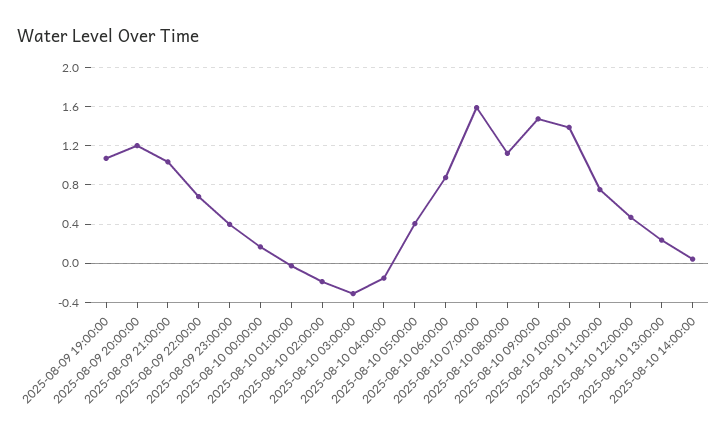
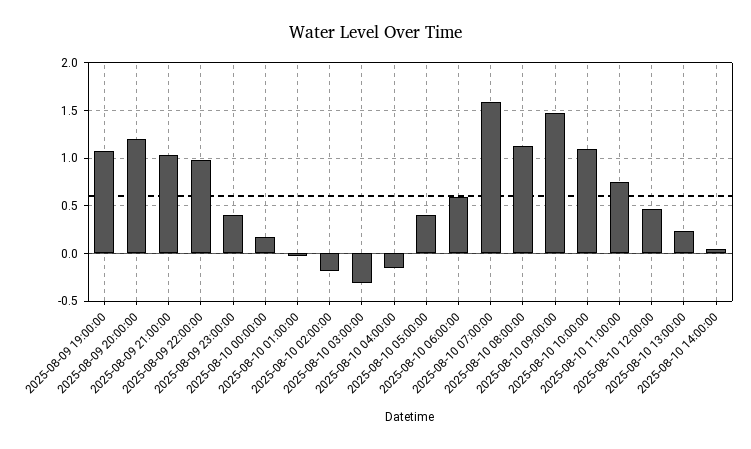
  {
    "2025-08-09 19:00:00": 1.1,
    "2025-08-09 20:00:00": 1.2,
    "2025-08-09 21:00:00": 1,
-   "2025-08-09 22:00:00": 0.7,
+   "2025-08-09 22:00:00": 1,
    "2025-08-09 23:00:00": 0.4,
    "2025-08-10 00:00:00": 0.2,
    "2025-08-10 01:00:00": 0,
    "2025-08-10 02:00:00": -0.2,
    "2025-08-10 03:00:00": -0.3,
    "2025-08-10 04:00:00": -0.2,
    "2025-08-10 05:00:00": 0.4,
-   "2025-08-10 06:00:00": 0.9,
+   "2025-08-10 06:00:00": 0.6,
    "2025-08-10 07:00:00": 1.6,
    "2025-08-10 08:00:00": 1.1,
    "2025-08-10 09:00:00": 1.5,
-   "2025-08-10 10:00:00": 1.4,
+   "2025-08-10 10:00:00": 1.1,
    "2025-08-10 11:00:00": 0.8,
    "2025-08-10 12:00:00": 0.5,
    "2025-08-10 13:00:00": 0.2,
    "2025-08-10 14:00:00": 0
  }

